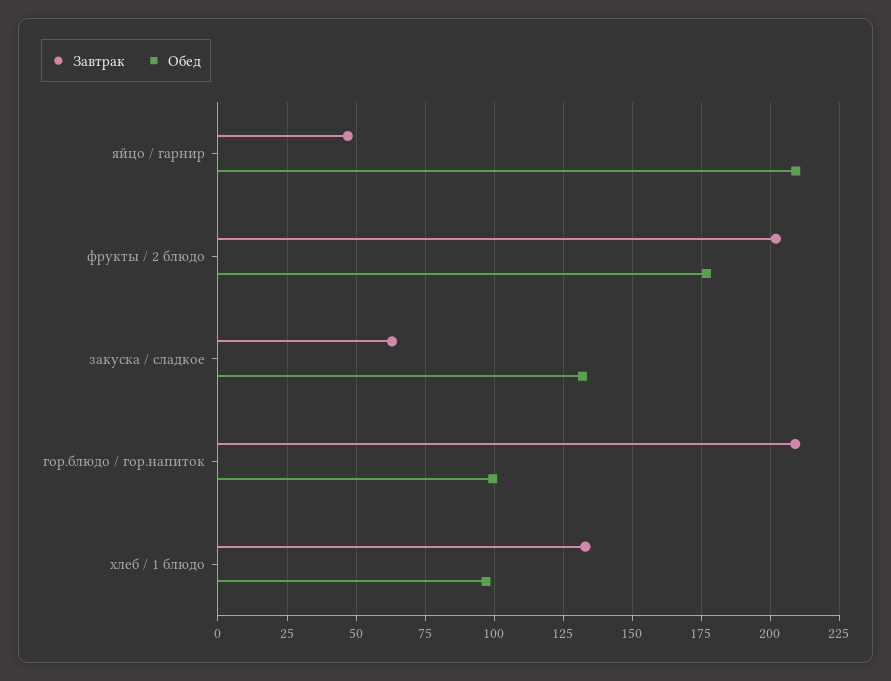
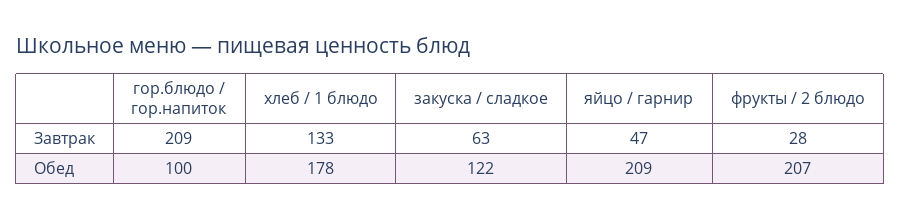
  {
    "Завтрак": {
      "яйцо / гарнир": 47,
-     "фрукты / 2 блюдо": 202.5,
+     "фрукты / 2 блюдо": 28,
      "закуска / сладкое": 63,
      "гор.блюдо / гор.напиток": 209,
      "хлеб / 1 блюдо": 133
    },
    "Обед": {
      "яйцо / гарнир": 209,
-     "фрукты / 2 блюдо": 177.5,
+     "фрукты / 2 блюдо": 207,
-     "закуска / сладкое": 132.5,
+     "закуска / сладкое": 122,
      "гор.блюдо / гор.напиток": 100,
-     "хлеб / 1 блюдо": 97.5
+     "хлеб / 1 блюдо": 178
    }
  }

